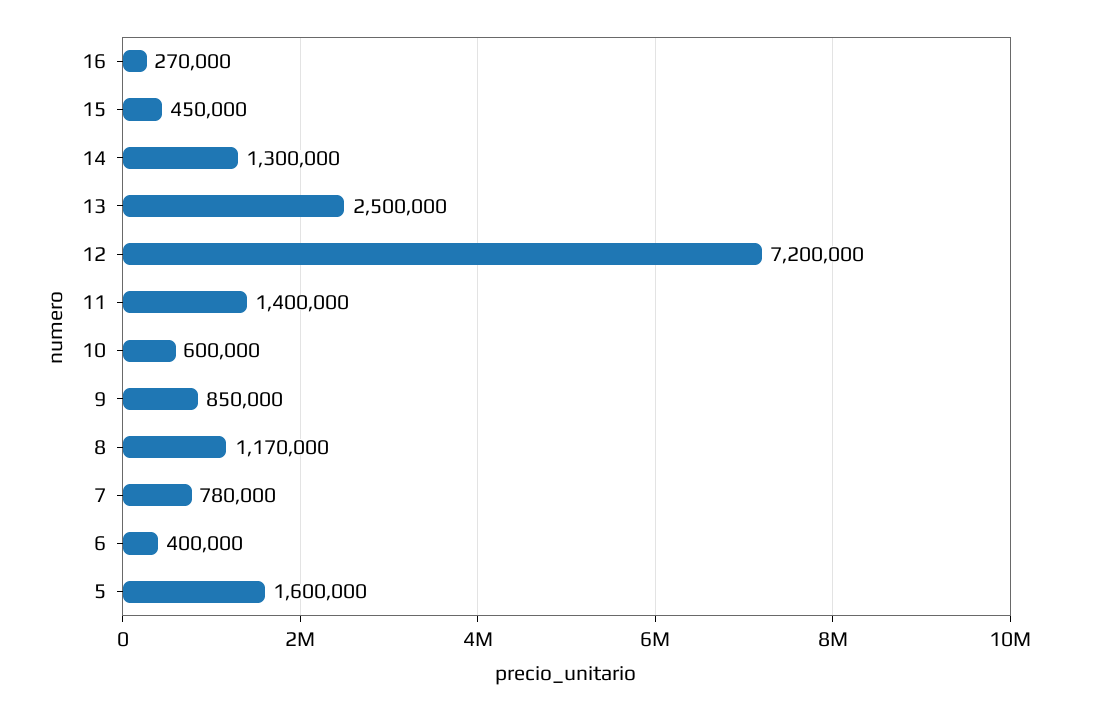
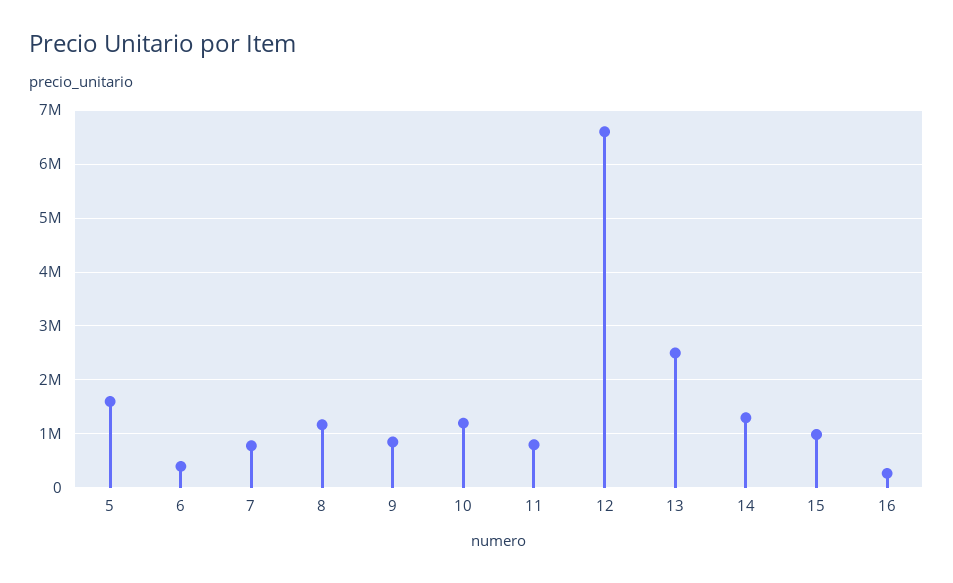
  {
    "16": 270000,
-   "15": 450000,
+   "15": 1000000,
    "14": 1300000,
    "13": 2500000,
-   "12": 7200000,
+   "12": 6600000,
-   "11": 1400000,
+   "11": 800000,
-   "10": 600000,
+   "10": 1200000,
    "9": 850000,
    "8": 1170000,
    "7": 780000,
    "6": 400000,
    "5": 1600000
  }

